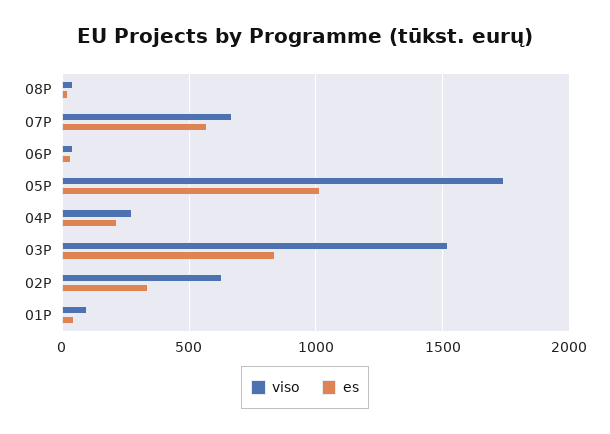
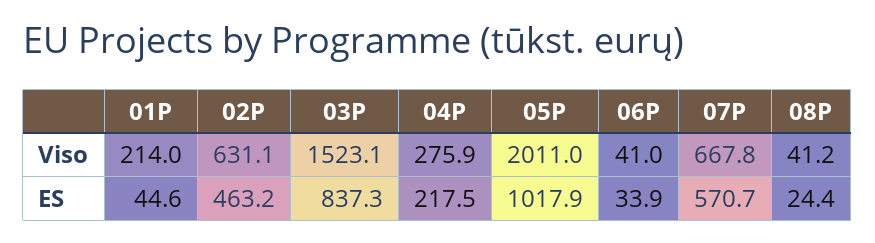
  {
    "viso": {
      "08P": 41.2,
      "07P": 667.8,
      "06P": 41,
-     "05P": 1750,
+     "05P": 2011,
      "04P": 275.9,
      "03P": 1523.1,
      "02P": 631.1,
-     "01P": 100
+     "01P": 214
    },
    "es": {
      "08P": 24.4,
      "07P": 570.7,
      "06P": 33.9,
      "05P": 1017.9,
      "04P": 217.5,
      "03P": 837.3,
-     "02P": 350,
+     "02P": 463.2,
      "01P": 44.6
    }
  }

